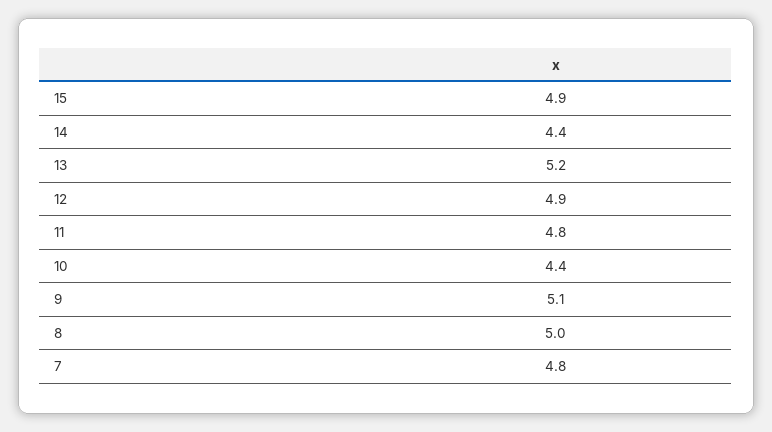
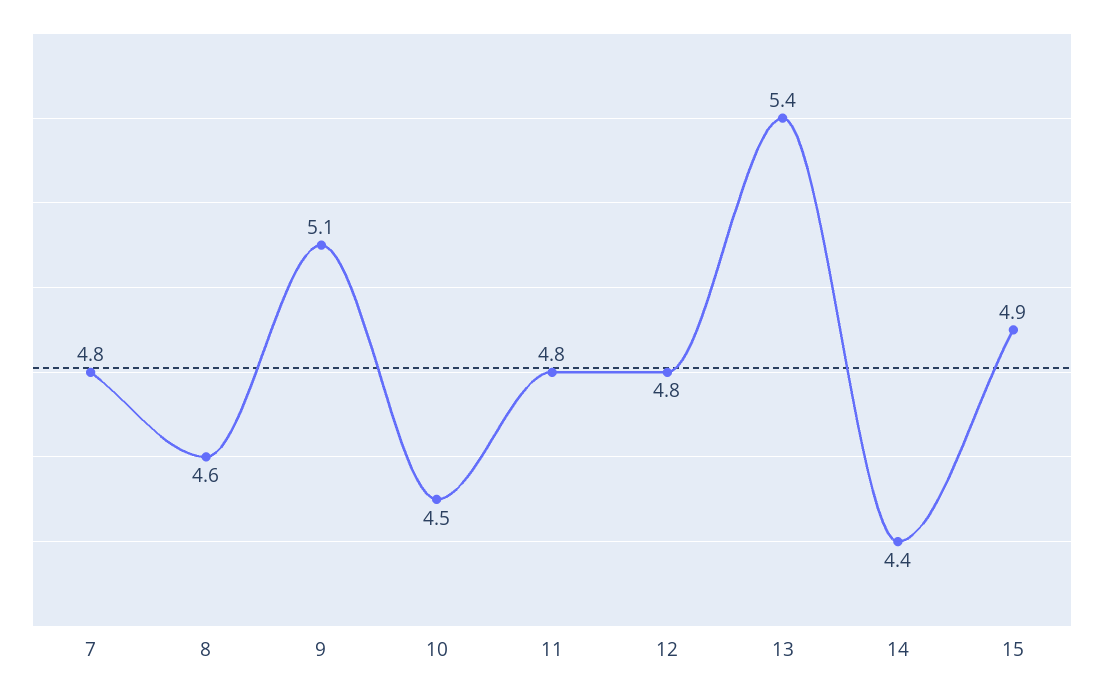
  {
    "15": 4.9,
    "14": 4.4,
-   "13": 5.2,
+   "13": 5.4,
-   "12": 4.9,
+   "12": 4.8,
    "11": 4.8,
-   "10": 4.4,
+   "10": 4.5,
    "9": 5.1,
-   "8": 5,
+   "8": 4.6,
    "7": 4.8
  }

